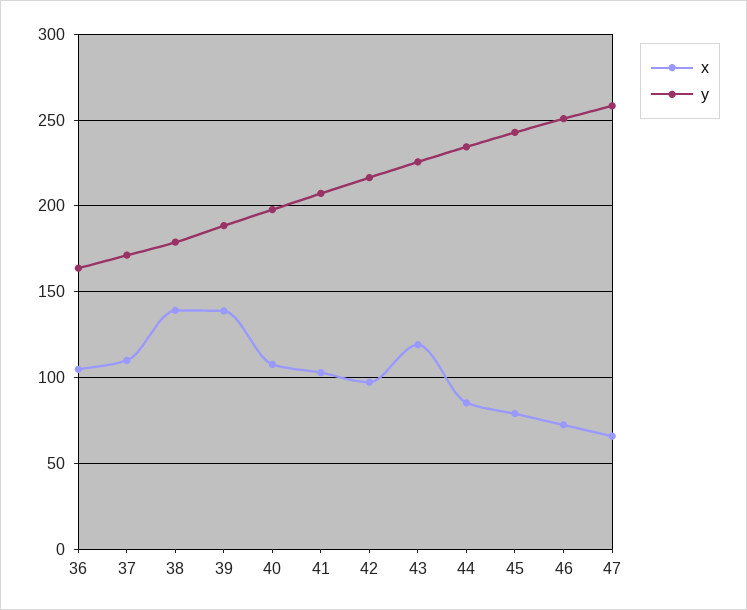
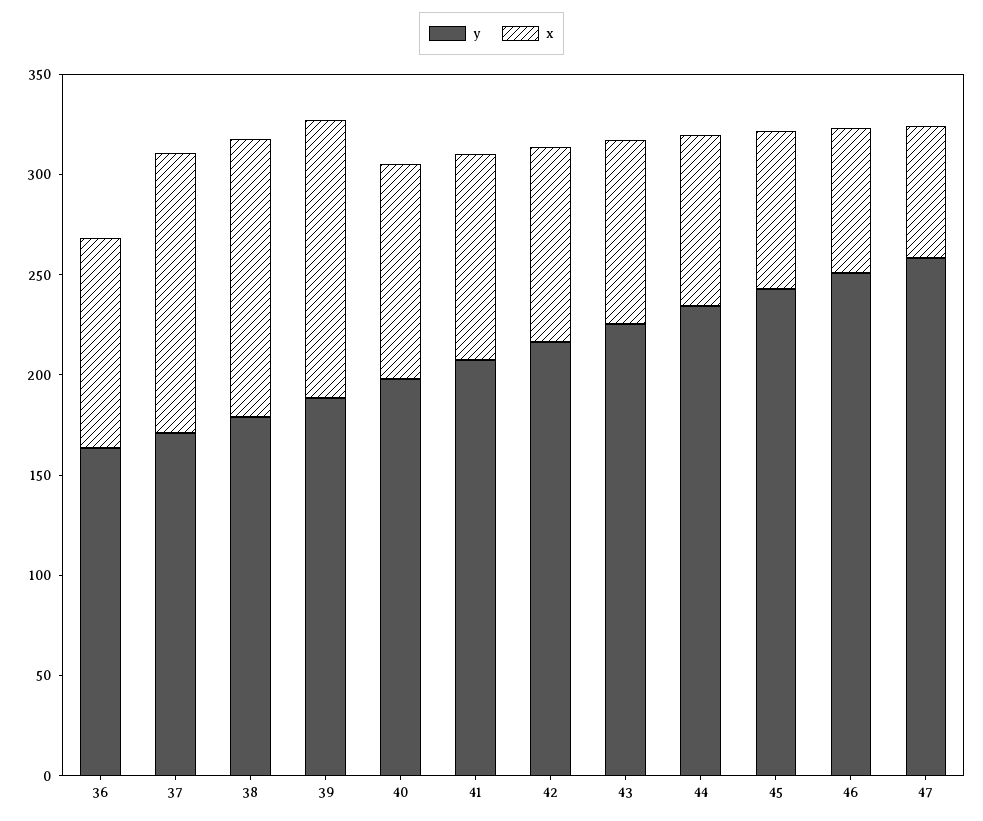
  {
    "x": {
      "36": 105,
-     "37": 110,
+     "37": 140,
      "38": 140,
      "39": 140,
      "40": 110,
      "41": 105,
      "42": 95,
-     "43": 120,
+     "43": 90,
      "44": 85,
      "45": 80,
      "46": 70,
      "47": 65
    },
    "y": {
      "36": 165,
      "37": 170,
      "38": 180,
      "39": 190,
      "40": 200,
      "41": 205,
      "42": 215,
      "43": 225,
      "44": 235,
      "45": 245,
      "46": 250,
      "47": 260
    }
  }

